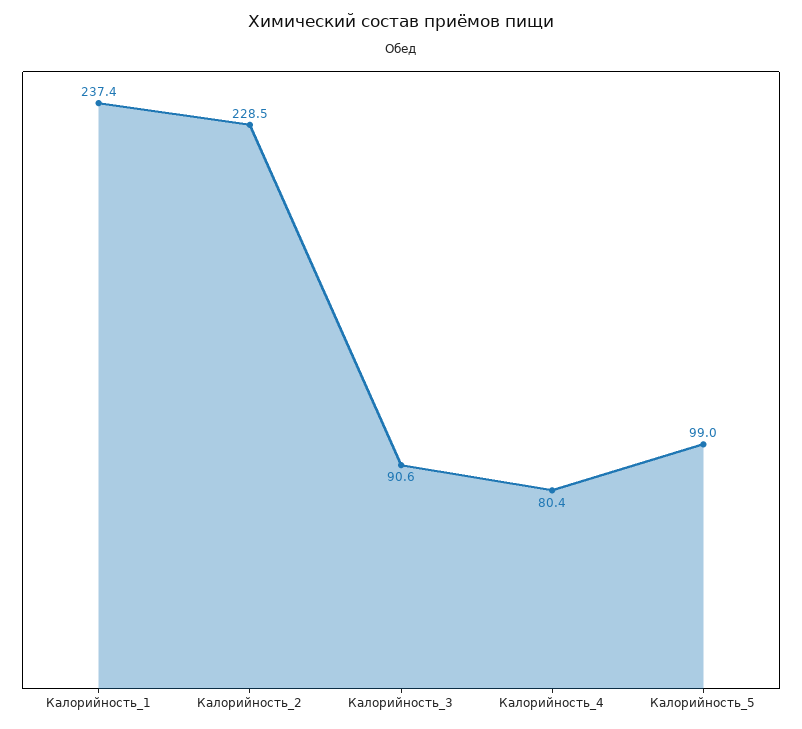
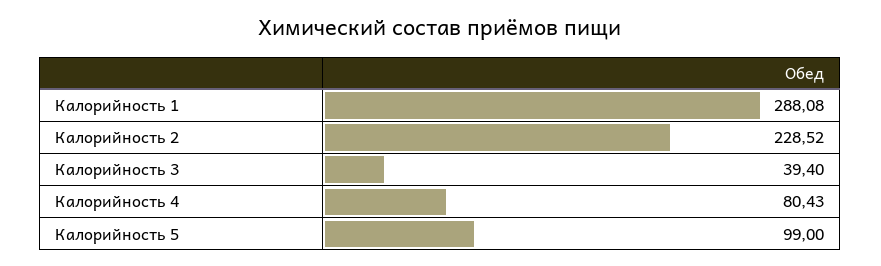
  {
-   "Калорийность_1": 237.4,
+   "Калорийность_1": 288.08,
    "Калорийность_2": 228.52,
-   "Калорийность_3": 90.6,
+   "Калорийность_3": 39.4,
    "Калорийность_4": 80.43,
    "Калорийность_5": 99
  }

